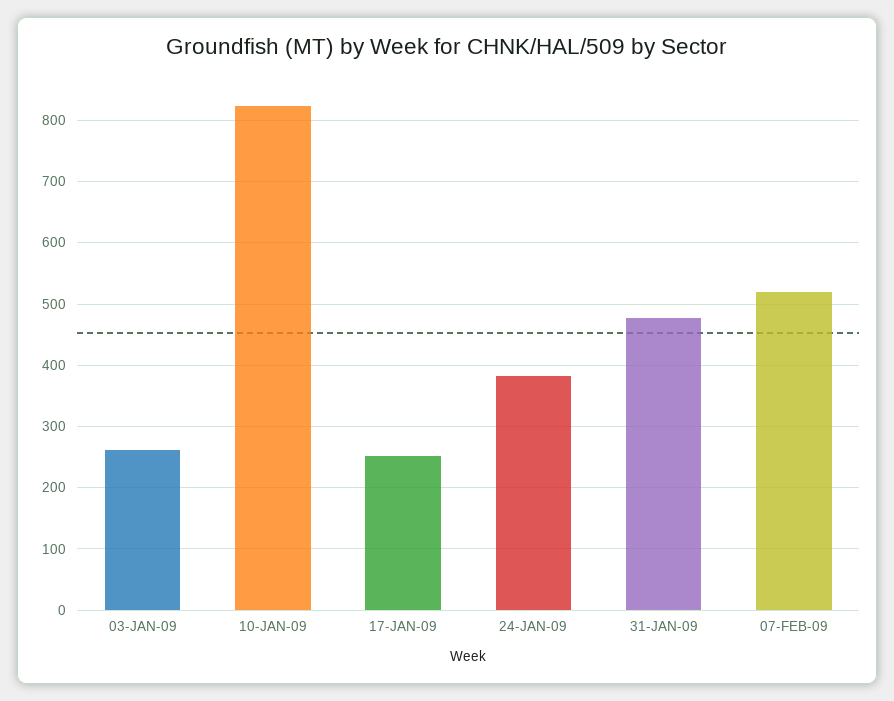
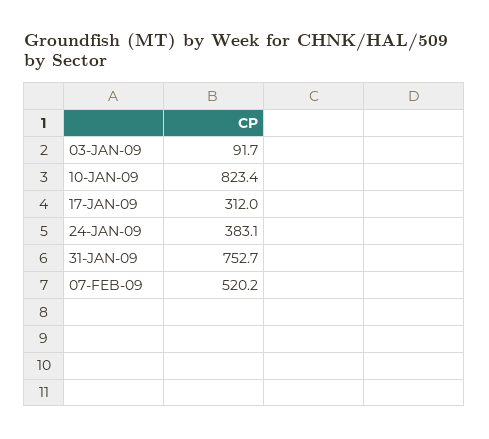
  {
-   "03-JAN-09": 260,
+   "03-JAN-09": 91.7,
    "10-JAN-09": 823.4,
-   "17-JAN-09": 250,
+   "17-JAN-09": 312,
    "24-JAN-09": 383.1,
-   "31-JAN-09": 480,
+   "31-JAN-09": 752.7,
    "07-FEB-09": 520.2
  }

